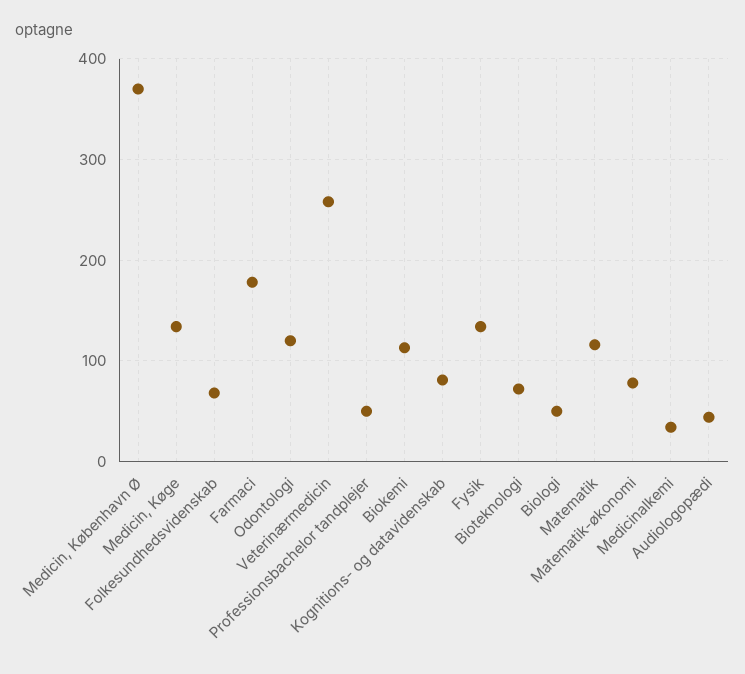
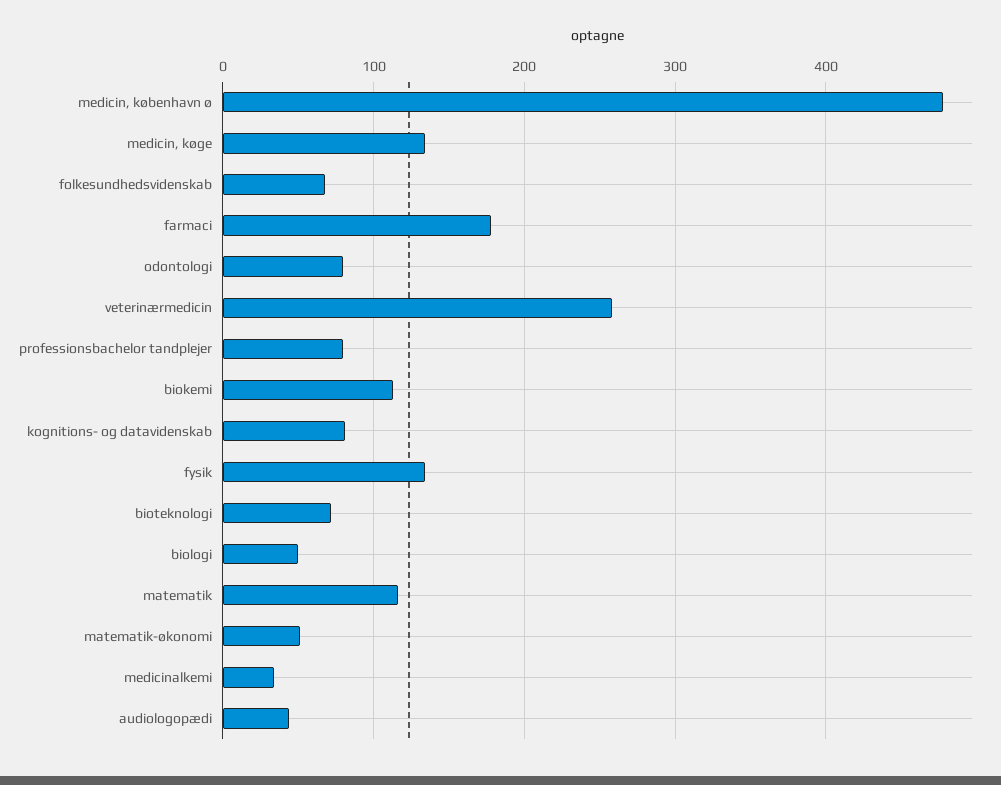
  {
-   "Medicin, København Ø": 370,
+   "Medicin, København Ø": 480,
    "Medicin, Køge": 130,
    "Folkesundhedsvidenskab": 70,
    "Farmaci": 180,
-   "Odontologi": 120,
+   "Odontologi": 80,
    "Veterinærmedicin": 260,
-   "Professionsbachelor tandplejer": 50,
+   "Professionsbachelor tandplejer": 80,
    "Biokemi": 110,
    "Kognitions- og datavidenskab": 80,
    "Fysik": 130,
    "Bioteknologi": 70,
    "Biologi": 50,
    "Matematik": 120,
-   "Matematik-økonomi": 80,
+   "Matematik-økonomi": 50,
    "Medicinalkemi": 30,
    "Audiologopædi": 40
  }

